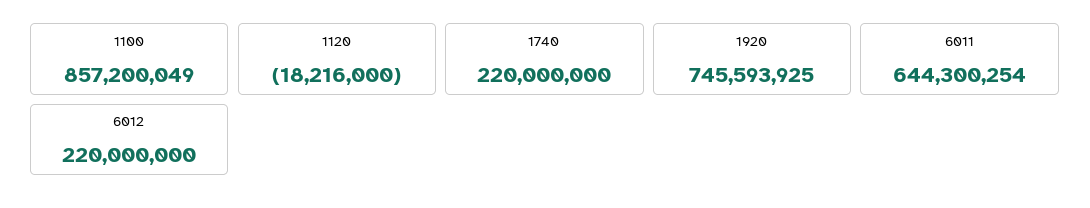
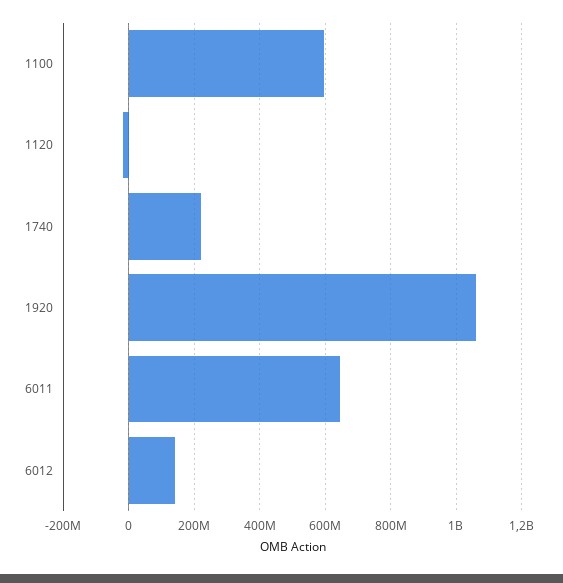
  {
-   "1100": 857200049,
+   "1100": 600000000,
    "1120": -18216000,
    "1740": 220000000,
-   "1920": 745593925,
+   "1920": 1060000000,
    "6011": 644300254,
-   "6012": 220000000
+   "6012": 140000000
  }

